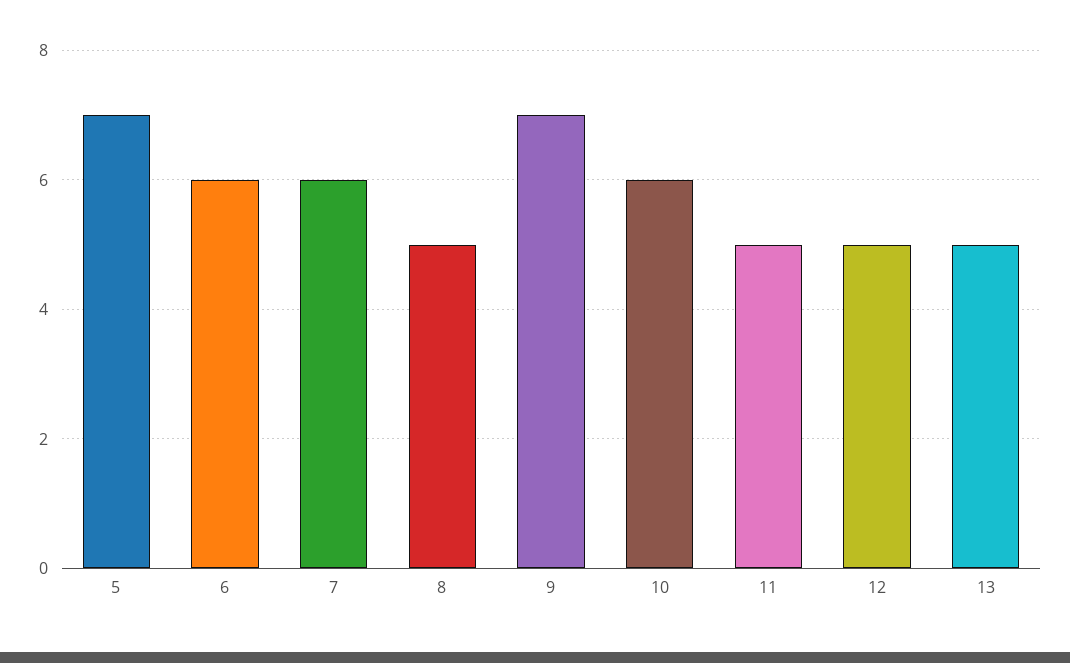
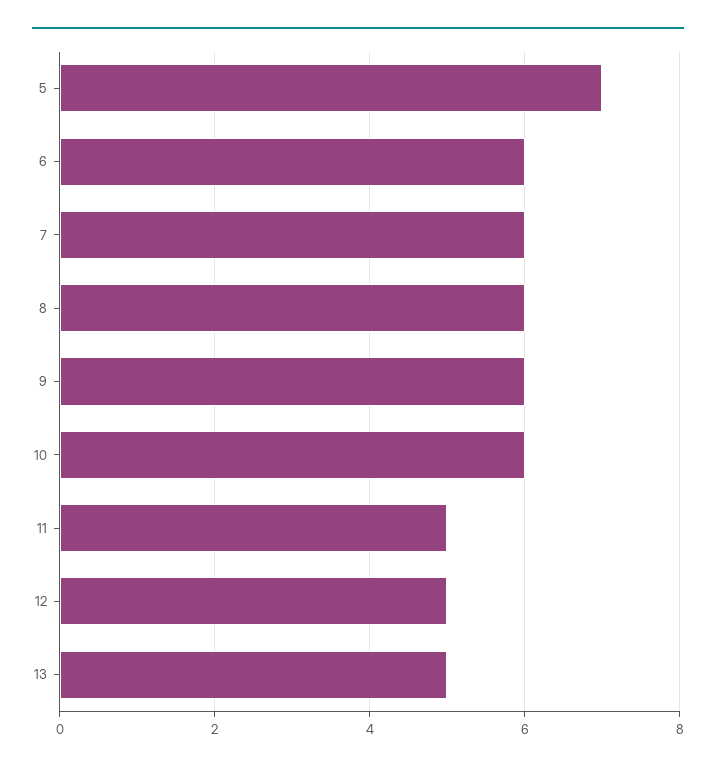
  {
    "5": 7,
    "6": 6,
    "7": 6,
-   "8": 5,
+   "8": 6,
-   "9": 7,
+   "9": 6,
    "10": 6,
    "11": 5,
    "12": 5,
    "13": 5
  }

